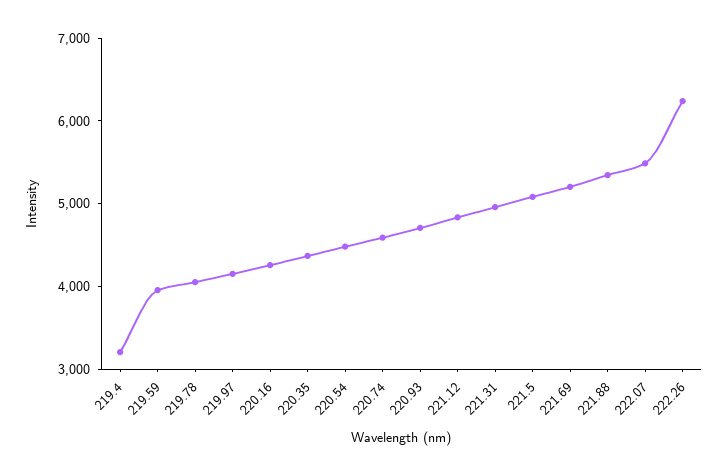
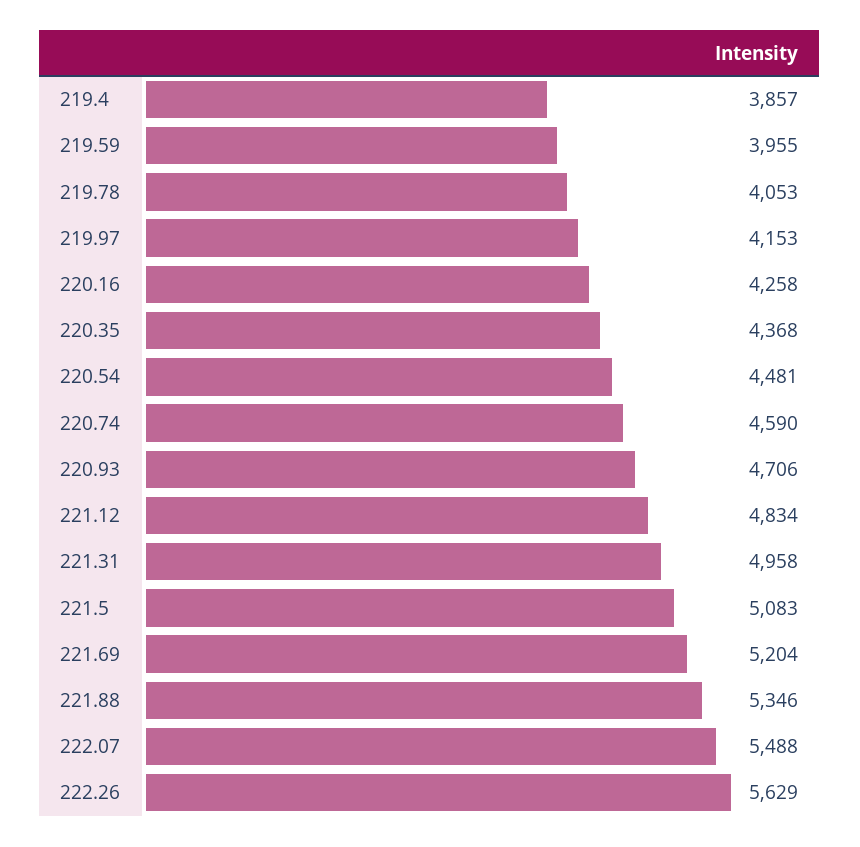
  {
-   "219.4": 3200,
+   "219.4": 3857,
    "219.59": 3955,
    "219.78": 4053,
    "219.97": 4153,
    "220.16": 4258,
    "220.35": 4368,
    "220.54": 4481,
    "220.74": 4590,
    "220.93": 4706,
    "221.12": 4834,
    "221.31": 4958,
    "221.5": 5083,
    "221.69": 5204,
    "221.88": 5346,
    "222.07": 5488,
-   "222.26": 6200
+   "222.26": 5629
  }

